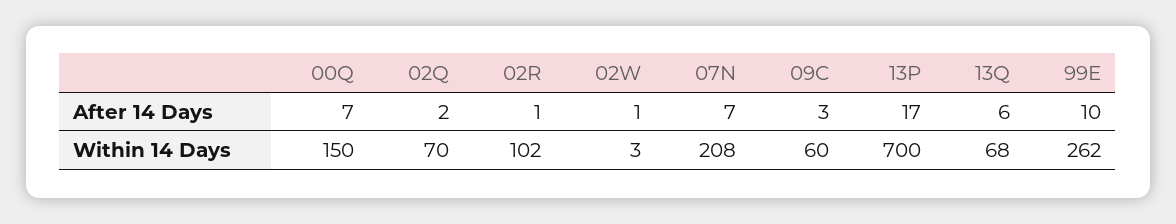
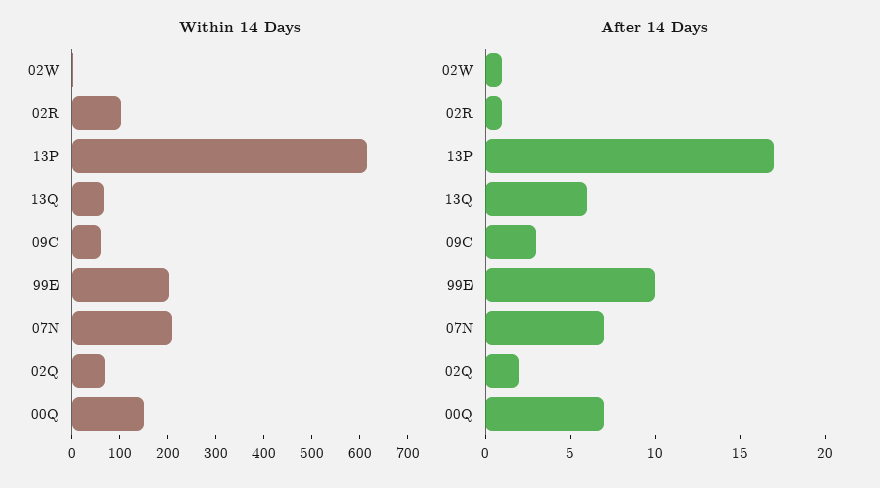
  {
    "After 14 Days": {
      "00Q": 7,
      "02Q": 2,
      "02R": 1,
      "02W": 1,
      "07N": 7,
      "09C": 3,
      "13P": 17,
      "13Q": 6,
      "99E": 10
    },
    "Within 14 Days": {
      "00Q": 150,
      "02Q": 70,
      "02R": 102,
      "02W": 3,
      "07N": 208,
      "09C": 60,
-     "13P": 700,
+     "13P": 620,
      "13Q": 68,
-     "99E": 262
+     "99E": 200
    }
  }

